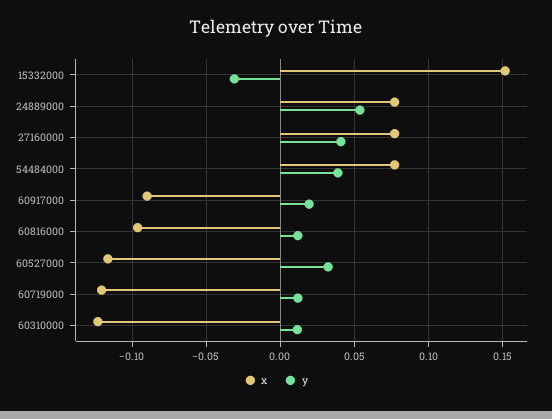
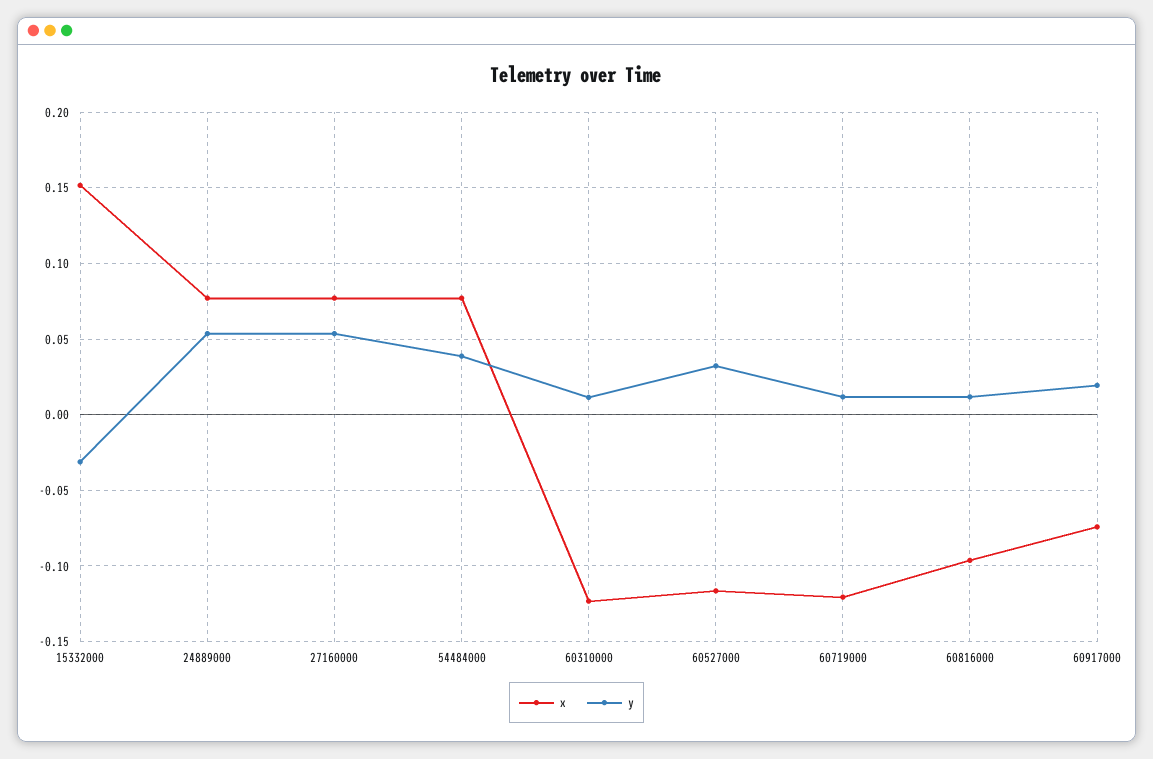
  {
    "x": {
      "15332000": 0.15,
      "24889000": 0.075,
      "27160000": 0.075,
      "54484000": 0.075,
-     "60917000": -0.09,
+     "60917000": -0.075,
      "60816000": -0.095,
      "60527000": -0.115,
      "60719000": -0.12,
      "60310000": -0.125
    },
    "y": {
      "15332000": -0.03,
      "24889000": 0.055,
-     "27160000": 0.04,
+     "27160000": 0.055,
      "54484000": 0.04,
      "60917000": 0.02,
      "60816000": 0.01,
      "60527000": 0.03,
      "60719000": 0.01,
      "60310000": 0.01
    }
  }

